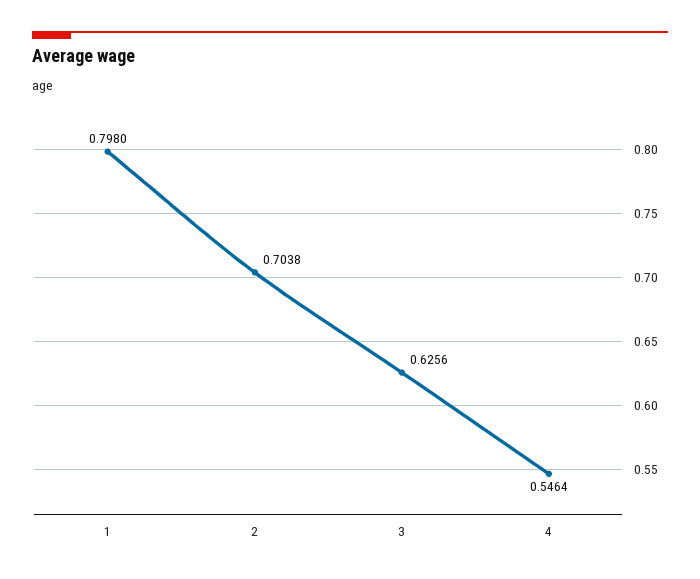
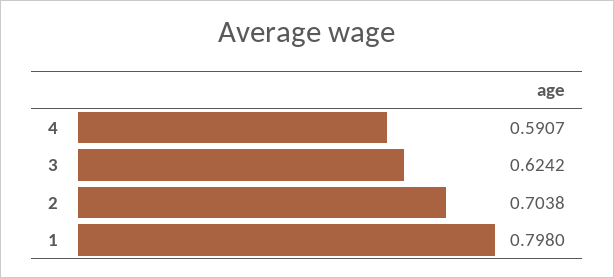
  {
    "1": 0.798,
    "2": 0.7038,
-   "3": 0.6256,
+   "3": 0.6242,
-   "4": 0.5464
+   "4": 0.5907
  }

